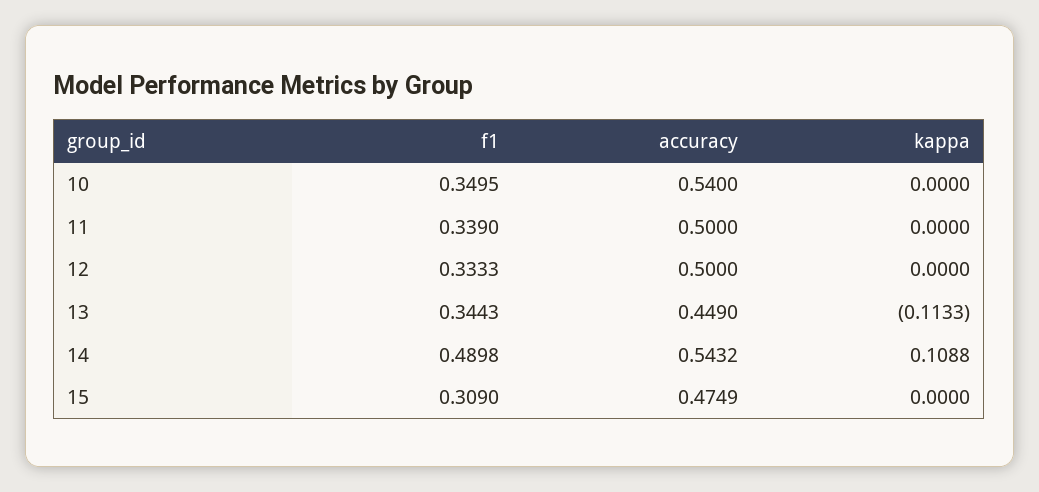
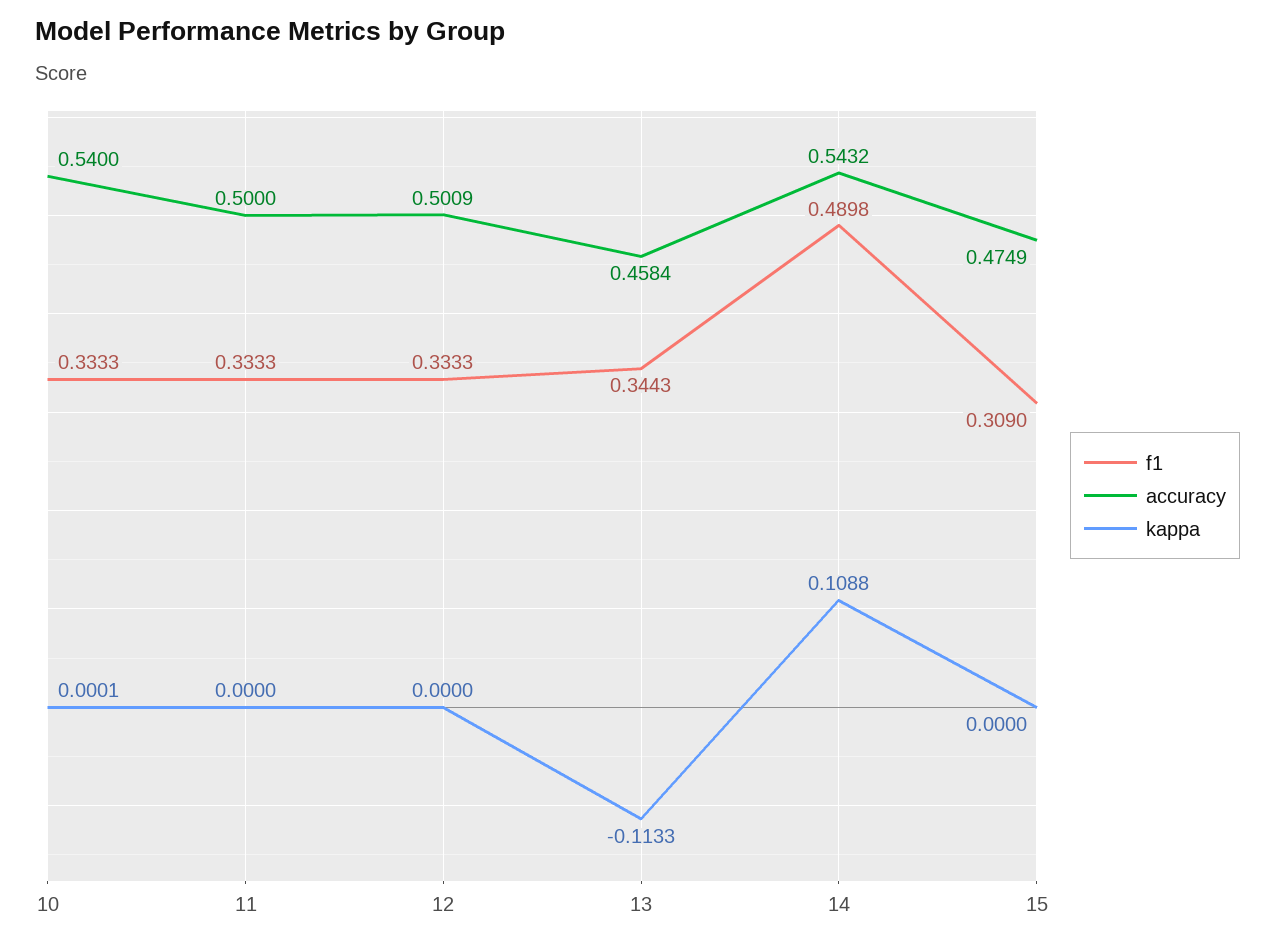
  {
    "f1": {
-     "10": 0.3495,
+     "10": 0.3333,
-     "11": 0.339,
+     "11": 0.3333,
      "12": 0.3333,
      "13": 0.3443,
      "14": 0.4898,
      "15": 0.309
    },
    "accuracy": {
      "10": 0.54,
      "11": 0.5,
-     "12": 0.5,
+     "12": 0.5009,
-     "13": 0.449,
+     "13": 0.4584,
      "14": 0.5432,
      "15": 0.4749
    },
    "kappa": {
-     "10": 0,
+     "10": 0.0001,
      "11": 0,
      "12": 0,
      "13": -0.1133,
      "14": 0.1088,
      "15": 0
    }
  }

